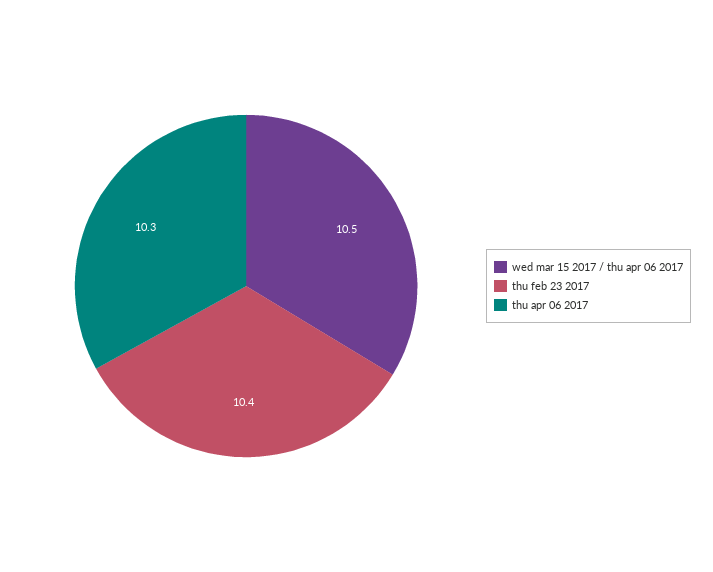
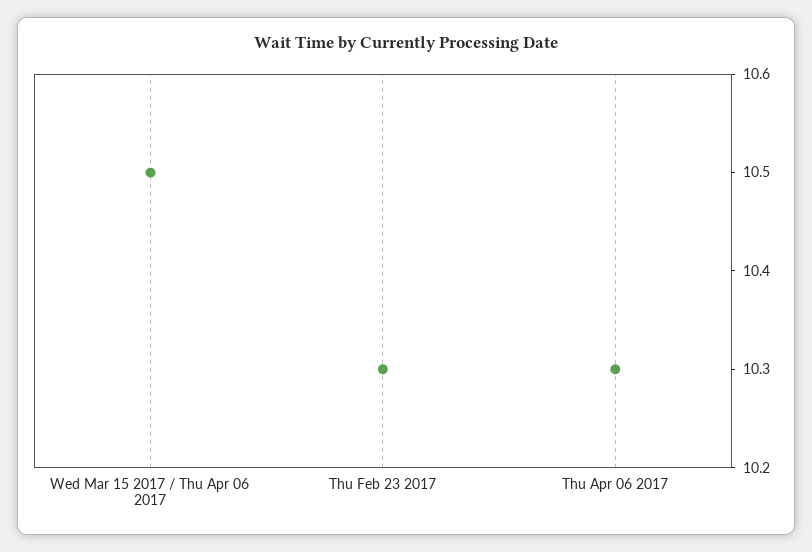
  {
    "wed mar 15 2017 / thu apr 06 2017": 10.5,
-   "thu feb 23 2017": 10.4,
+   "thu feb 23 2017": 10.3,
    "thu apr 06 2017": 10.3
  }

